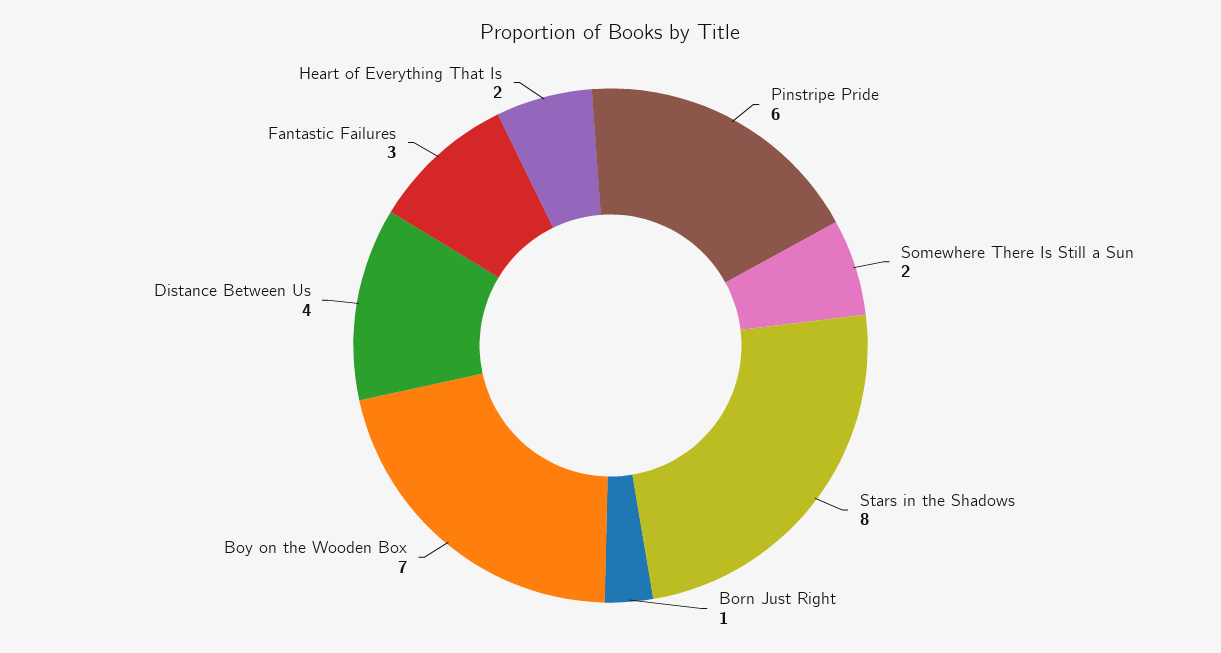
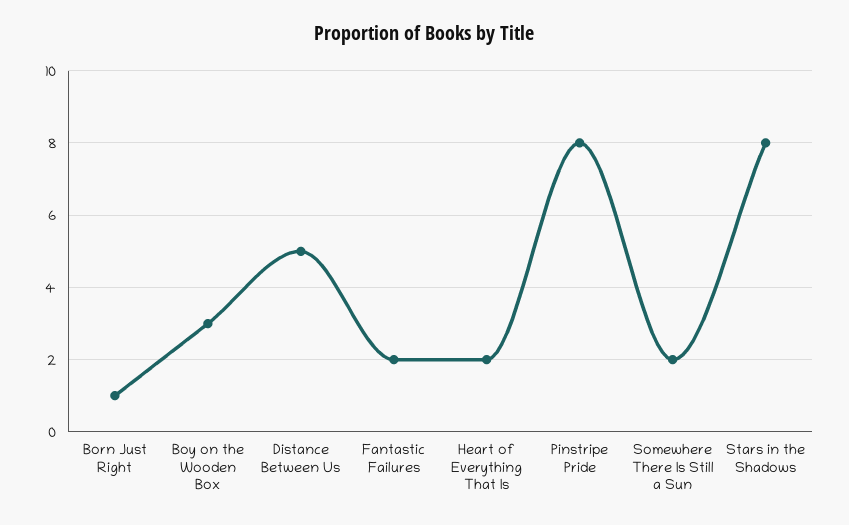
  {
-   "Pinstripe Pride": 6,
+   "Pinstripe Pride": 8,
    "Somewhere There Is Still a Sun": 2,
    "Stars in the Shadows": 8,
    "Born Just Right": 1,
-   "Boy on the Wooden Box": 7,
+   "Boy on the Wooden Box": 3,
-   "Distance Between Us": 4,
+   "Distance Between Us": 5,
-   "Fantastic Failures": 3,
+   "Fantastic Failures": 2,
    "Heart of Everything That Is": 2
  }

